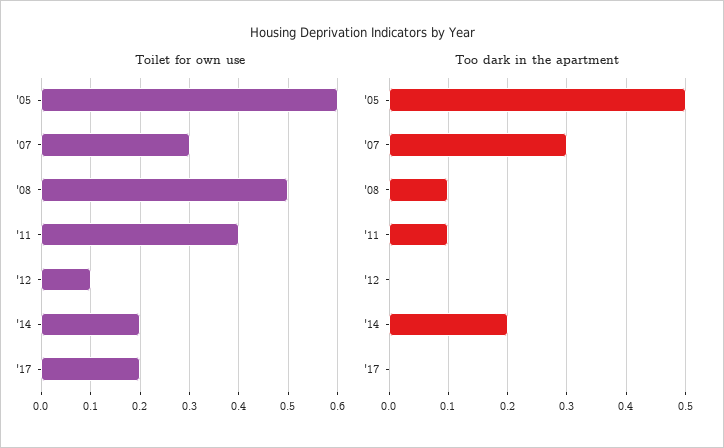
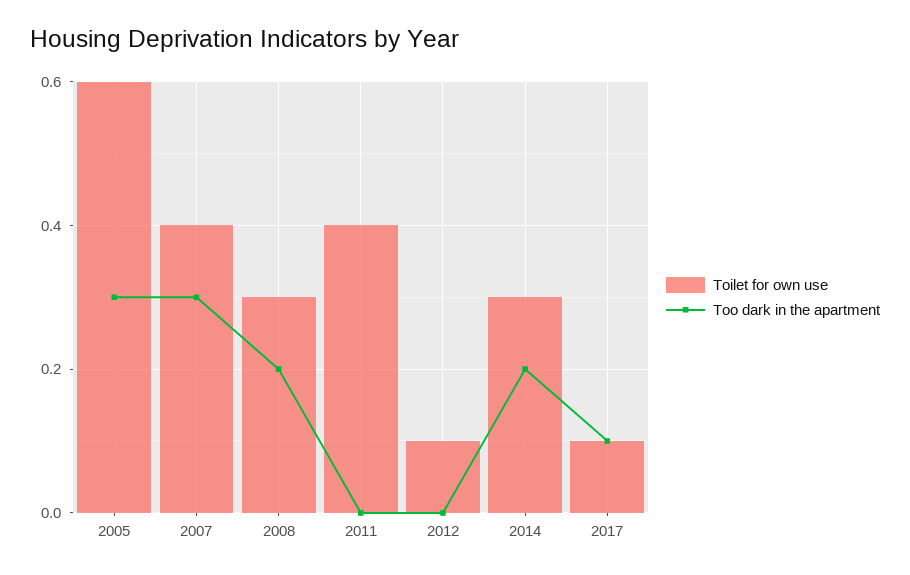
  {
    "Toilet for own use": {
      "'05": 0.6,
-     "'07": 0.3,
+     "'07": 0.4,
-     "'08": 0.5,
+     "'08": 0.3,
      "'11": 0.4,
      "'12": 0.1,
-     "'14": 0.2,
+     "'14": 0.3,
-     "'17": 0.2
+     "'17": 0.1
    },
    "Too dark in the apartment": {
-     "'05": 0.5,
+     "'05": 0.3,
      "'07": 0.3,
-     "'08": 0.1,
+     "'08": 0.2,
-     "'11": 0.1,
+     "'11": 0,
      "'12": 0,
      "'14": 0.2,
-     "'17": 0
+     "'17": 0.1
    }
  }

